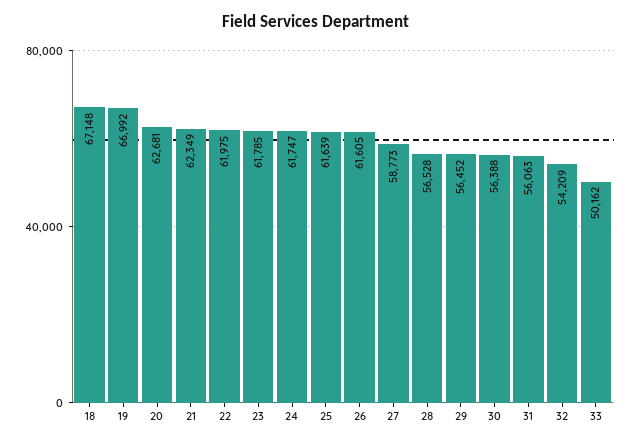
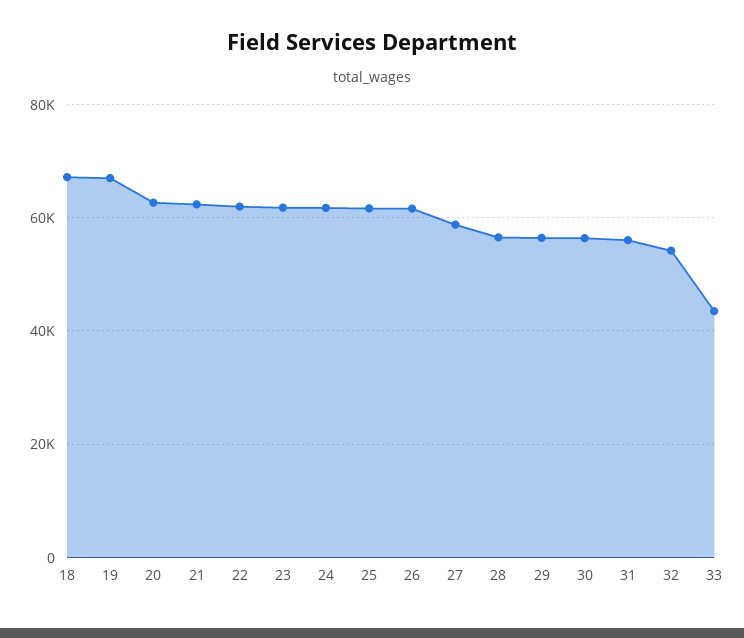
  {
    "18": 67148,
    "19": 66992,
    "20": 62681,
    "21": 62349,
    "22": 61975,
    "23": 61785,
    "24": 61747,
    "25": 61639,
    "26": 61605,
    "27": 58773,
    "28": 56528,
    "29": 56452,
    "30": 56388,
    "31": 56063,
    "32": 54209,
-   "33": 50162
+   "33": 44000
  }

